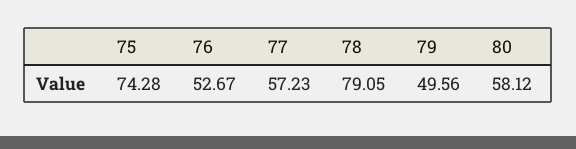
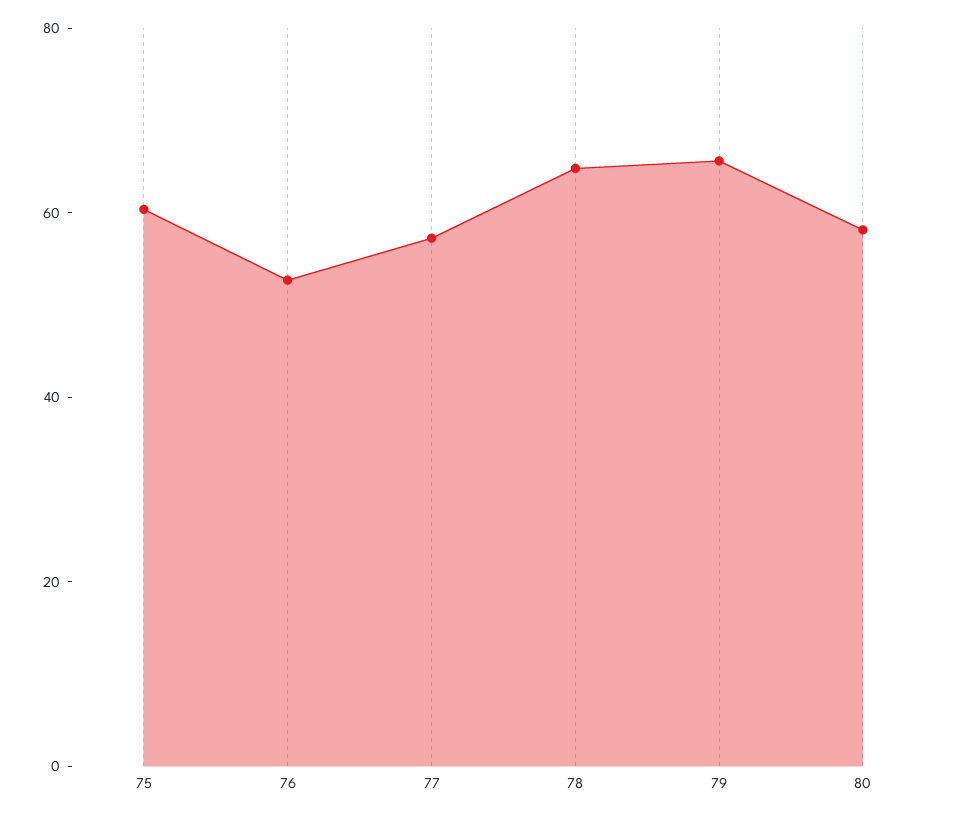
  {
-   "75": 74.28,
+   "75": 60,
    "76": 52.67,
    "77": 57.23,
-   "78": 79.05,
+   "78": 65,
-   "79": 49.56,
+   "79": 65,
    "80": 58.12
  }

